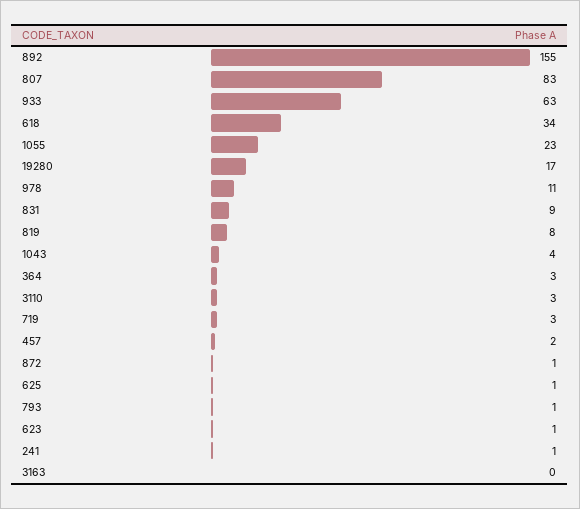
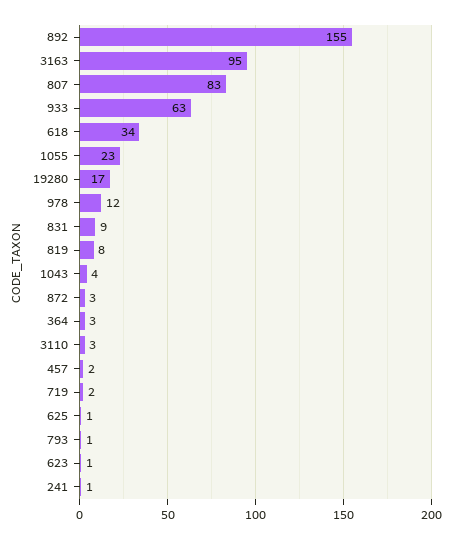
  {
    "892": 155,
    "807": 83,
    "933": 63,
    "618": 34,
    "1055": 23,
    "19280": 17,
-   "978": 11,
+   "978": 12,
    "831": 9,
    "819": 8,
    "1043": 4,
    "364": 3,
    "3110": 3,
-   "719": 3,
+   "719": 2,
    "457": 2,
-   "872": 1,
+   "872": 3,
    "625": 1,
    "793": 1,
    "623": 1,
    "241": 1,
-   "3163": 0
+   "3163": 95
  }

